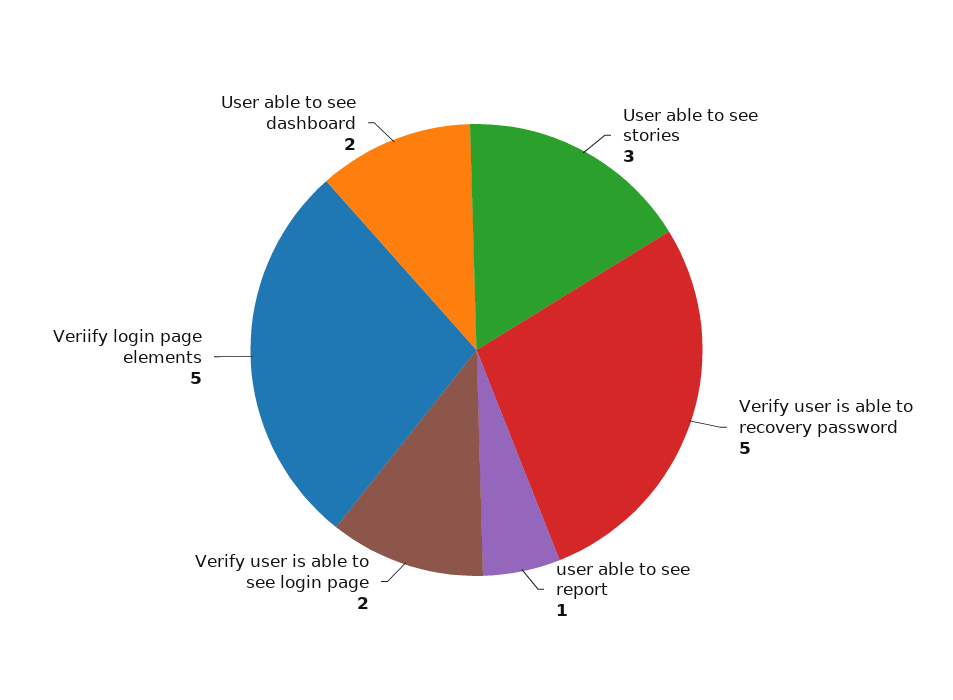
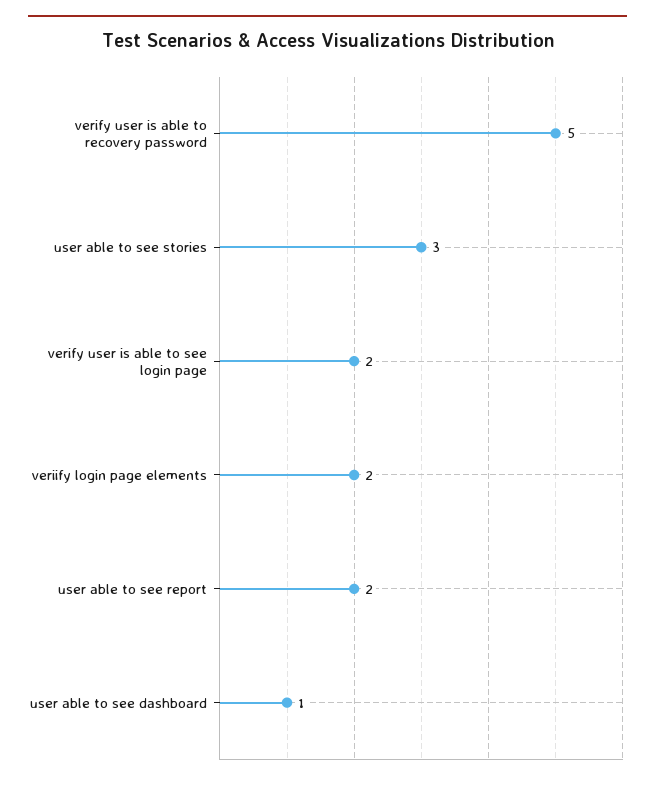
  {
    "User able to see stories": 3,
    "Verify user is able to recovery password": 5,
-   "user able to see report": 1,
+   "user able to see report": 2,
    "Verify user is able to see login page": 2,
-   "Veriify login page elements": 5,
+   "Veriify login page elements": 2,
-   "User able to see dashboard": 2
+   "User able to see dashboard": 1
  }

